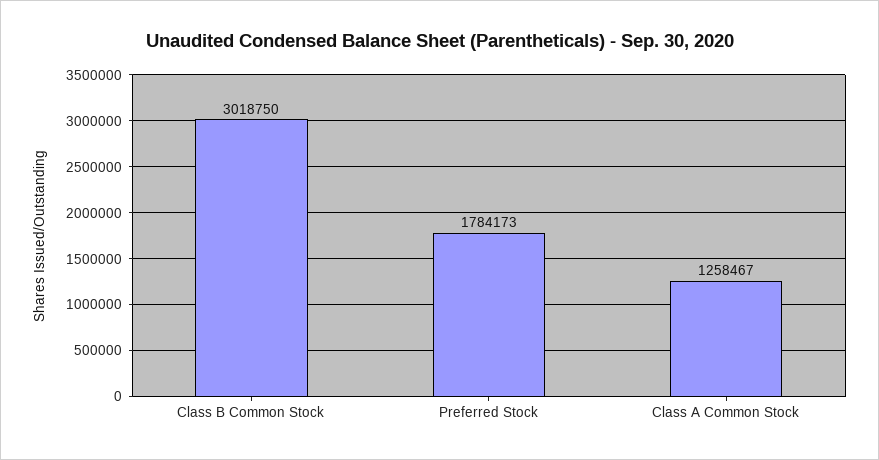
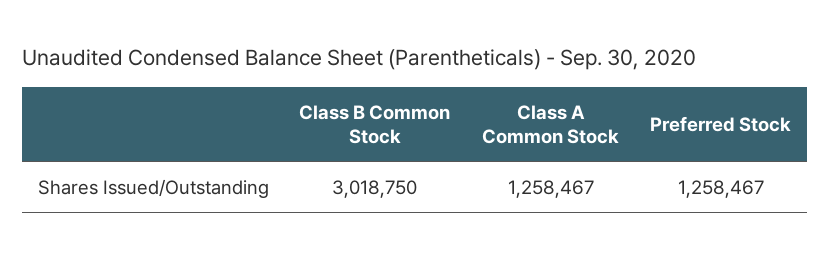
  {
    "Class B Common Stock": 3018750,
-   "Preferred Stock": 1784173,
+   "Preferred Stock": 1258467,
    "Class A Common Stock": 1258467
  }

